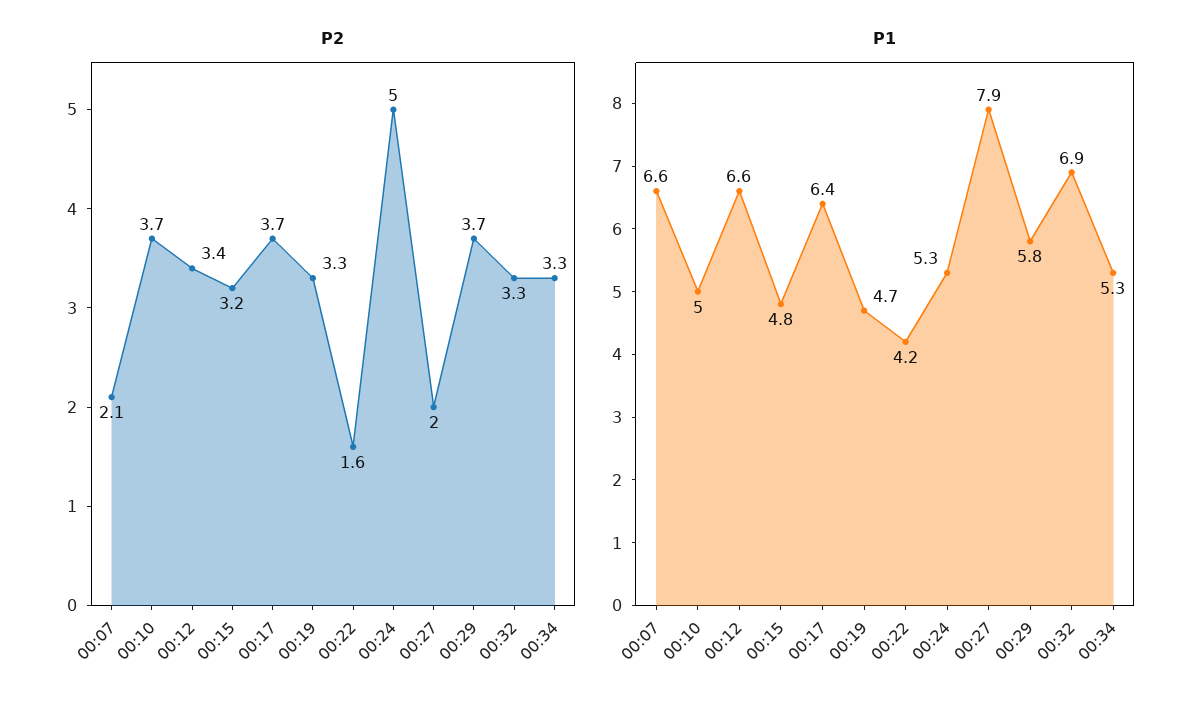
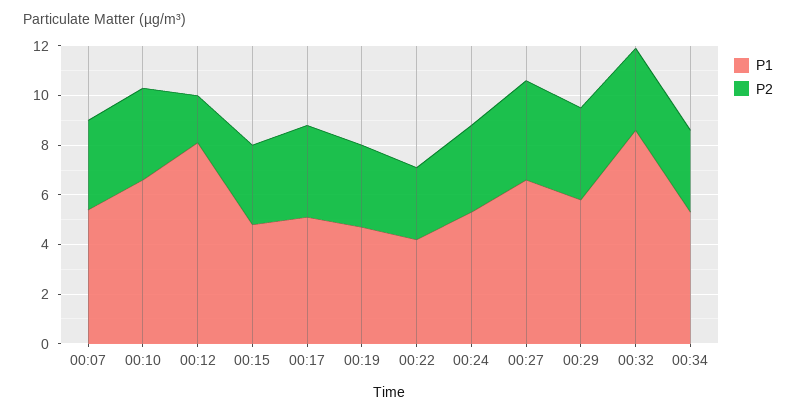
  {
    "P2": {
-     "00:07": 2.1,
+     "00:07": 3.5,
      "00:10": 3.7,
-     "00:12": 3.4,
+     "00:12": 2,
      "00:15": 3.2,
      "00:17": 3.7,
      "00:19": 3.3,
-     "00:22": 1.6,
+     "00:22": 3,
-     "00:24": 5,
+     "00:24": 3.5,
-     "00:27": 2,
+     "00:27": 4,
      "00:29": 3.7,
      "00:32": 3.3,
      "00:34": 3.3
    },
    "P1": {
-     "00:07": 6.6,
+     "00:07": 5.5,
-     "00:10": 5,
+     "00:10": 6.5,
-     "00:12": 6.6,
+     "00:12": 8,
      "00:15": 4.8,
-     "00:17": 6.4,
+     "00:17": 5,
      "00:19": 4.7,
      "00:22": 4.2,
      "00:24": 5.3,
-     "00:27": 7.9,
+     "00:27": 6.5,
      "00:29": 5.8,
-     "00:32": 6.9,
+     "00:32": 8.5,
      "00:34": 5.3
    }
  }

